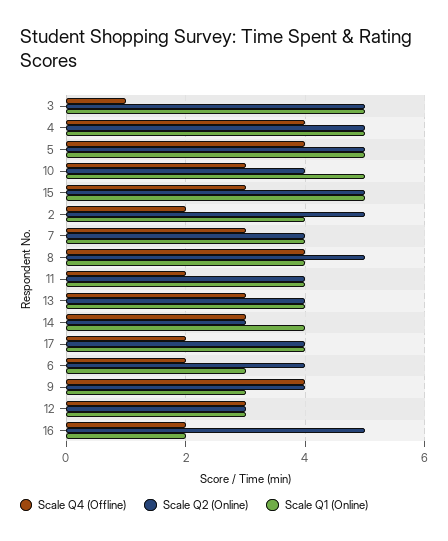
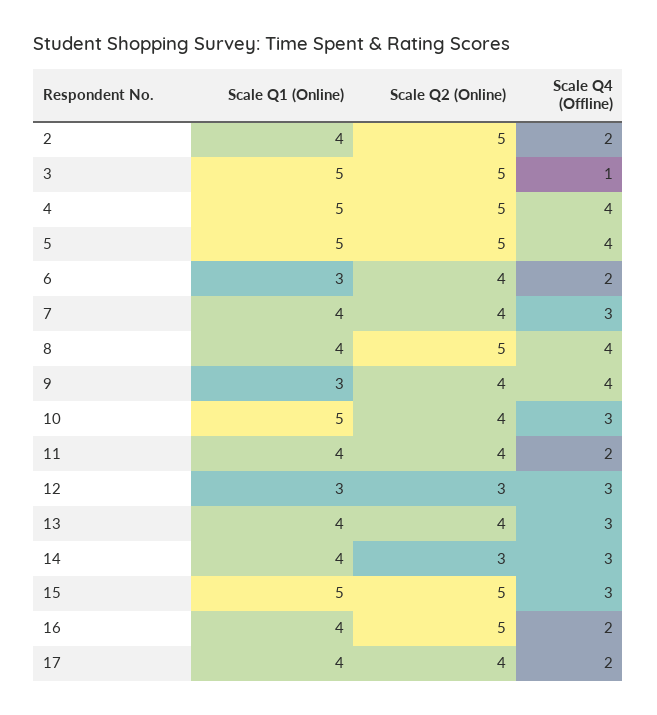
  {
    "Scale Q4 (Offline)": {
      "3": 1,
      "4": 4,
      "5": 4,
      "10": 3,
      "15": 3,
      "2": 2,
      "7": 3,
      "8": 4,
      "11": 2,
      "13": 3,
      "14": 3,
      "17": 2,
      "6": 2,
      "9": 4,
      "12": 3,
      "16": 2
    },
    "Scale Q2 (Online)": {
      "3": 5,
      "4": 5,
      "5": 5,
      "10": 4,
      "15": 5,
      "2": 5,
      "7": 4,
      "8": 5,
      "11": 4,
      "13": 4,
      "14": 3,
      "17": 4,
      "6": 4,
      "9": 4,
      "12": 3,
      "16": 5
    },
    "Scale Q1 (Online)": {
      "3": 5,
      "4": 5,
      "5": 5,
      "10": 5,
      "15": 5,
      "2": 4,
      "7": 4,
      "8": 4,
      "11": 4,
      "13": 4,
      "14": 4,
      "17": 4,
      "6": 3,
      "9": 3,
      "12": 3,
-     "16": 2
+     "16": 4
    }
  }

